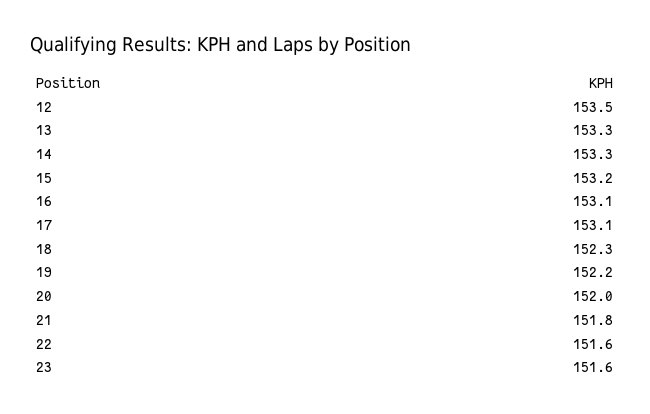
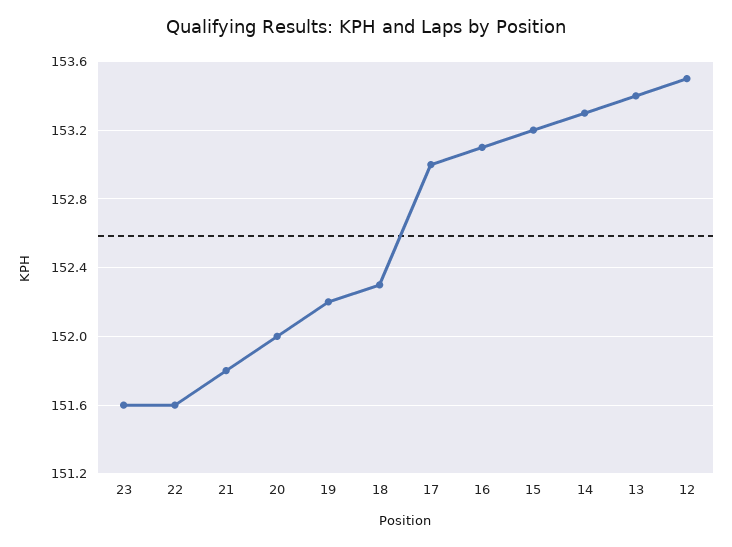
  {
    "12": 153.5,
-   "13": 153.3,
+   "13": 153.4,
    "14": 153.3,
    "15": 153.2,
    "16": 153.1,
-   "17": 153.1,
+   "17": 153,
    "18": 152.3,
    "19": 152.2,
    "20": 152,
    "21": 151.8,
    "22": 151.6,
    "23": 151.6
  }

